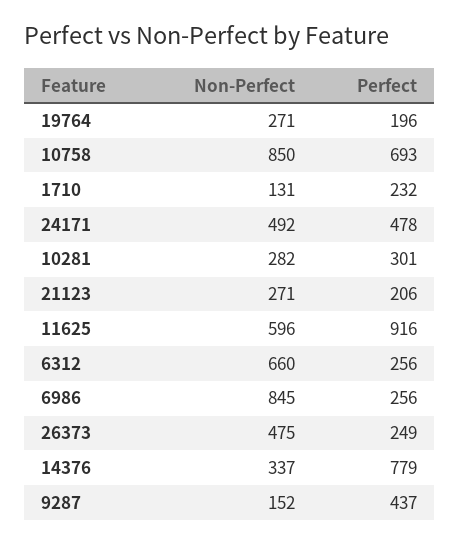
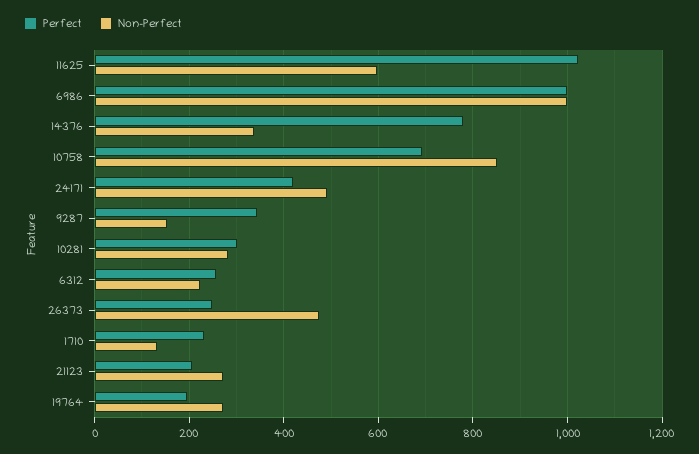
  {
    "Non-Perfect": {
      "19764": 271,
      "10758": 850,
      "1710": 131,
      "24171": 492,
      "10281": 282,
      "21123": 271,
      "11625": 596,
-     "6312": 660,
+     "6312": 220,
-     "6986": 845,
+     "6986": 1000,
      "26373": 475,
      "14376": 337,
      "9287": 152
    },
    "Perfect": {
      "19764": 196,
      "10758": 693,
      "1710": 232,
-     "24171": 478,
+     "24171": 420,
      "10281": 301,
      "21123": 206,
-     "11625": 916,
+     "11625": 1020,
      "6312": 256,
-     "6986": 256,
+     "6986": 1000,
      "26373": 249,
      "14376": 779,
-     "9287": 437
+     "9287": 340
    }
  }

